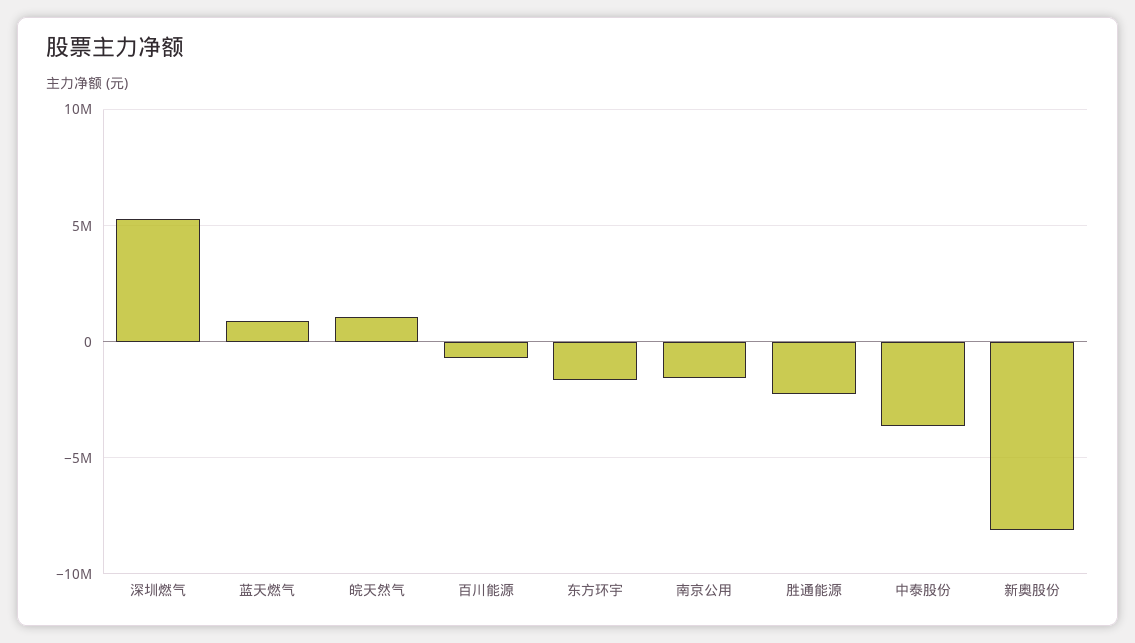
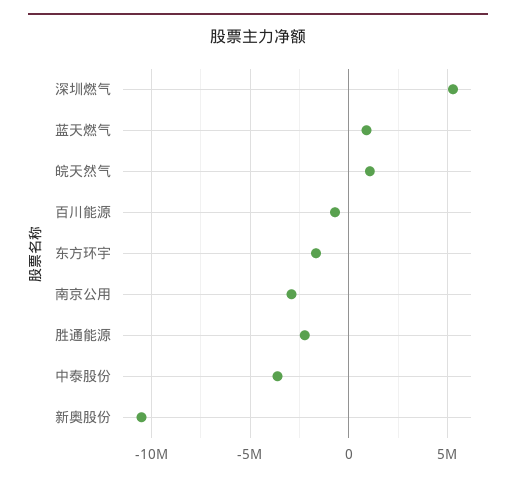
  {
    "深圳燃气": 5500000,
    "蓝天燃气": 1000000,
    "皖天然气": 1000000,
    "百川能源": -500000,
    "东方环宇": -1500000,
-   "南京公用": -1500000,
+   "南京公用": -3000000,
    "胜通能源": -2000000,
    "中泰股份": -3500000,
-   "新奥股份": -8000000
+   "新奥股份": -10500000
  }

